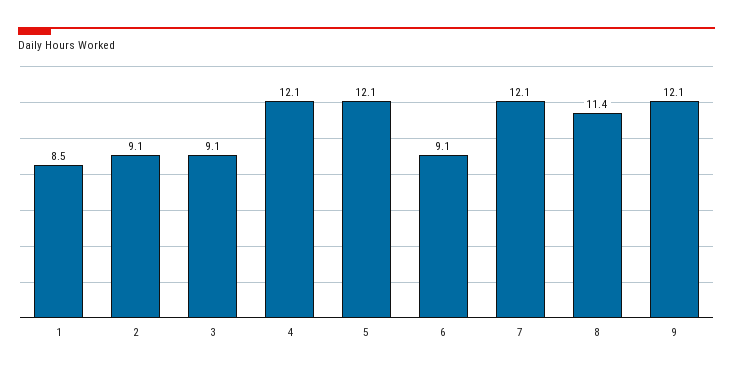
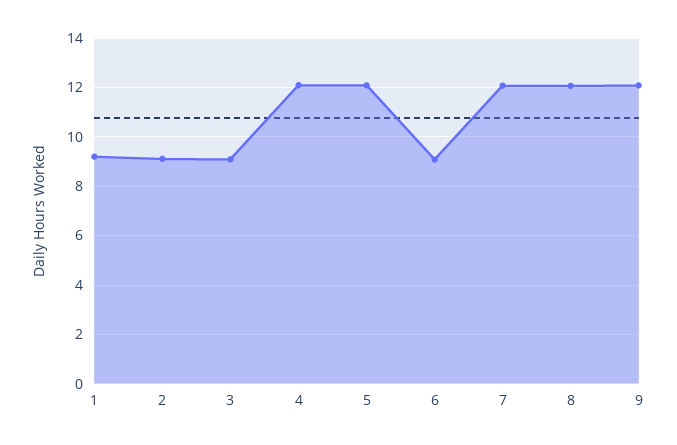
  {
-   "1": 8.5,
+   "1": 9.25,
    "2": 9.1,
    "3": 9.1,
    "4": 12.1,
    "5": 12.1,
    "6": 9.1,
    "7": 12.1,
-   "8": 11.4,
+   "8": 12,
    "9": 12.1
  }

